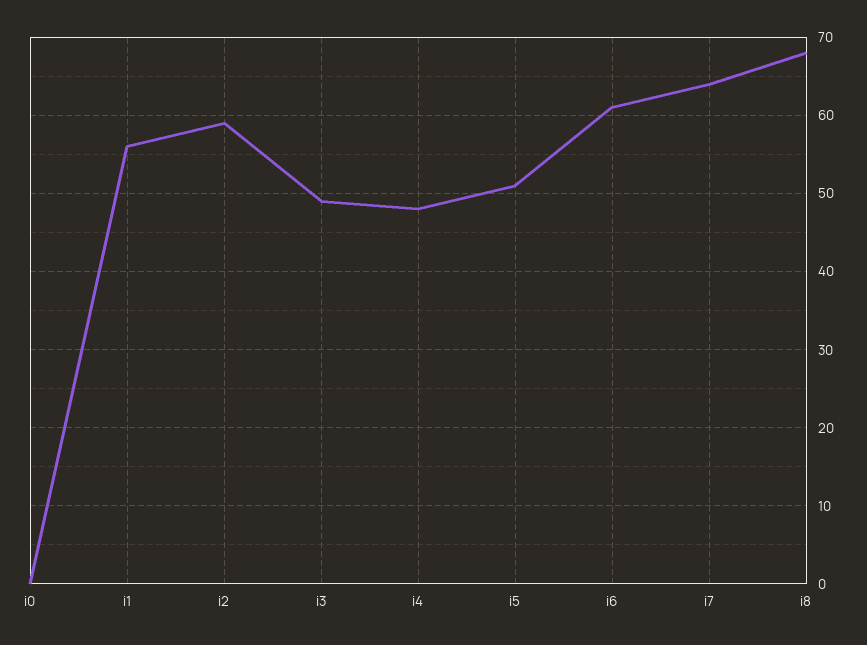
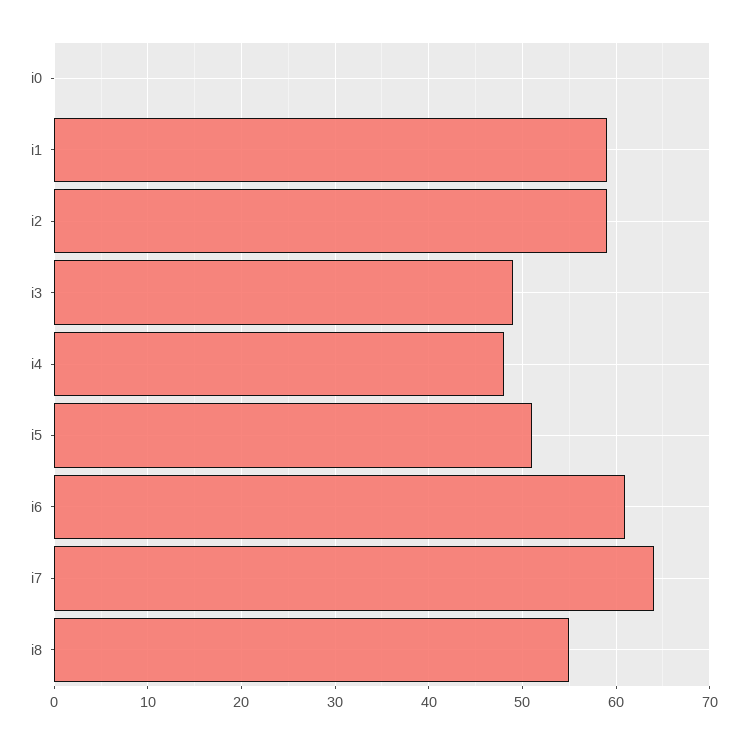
  {
    "i0": 0,
-   "i1": 56,
+   "i1": 59,
    "i2": 59,
    "i3": 49,
    "i4": 48,
    "i5": 51,
    "i6": 61,
    "i7": 64,
-   "i8": 68
+   "i8": 55
  }

